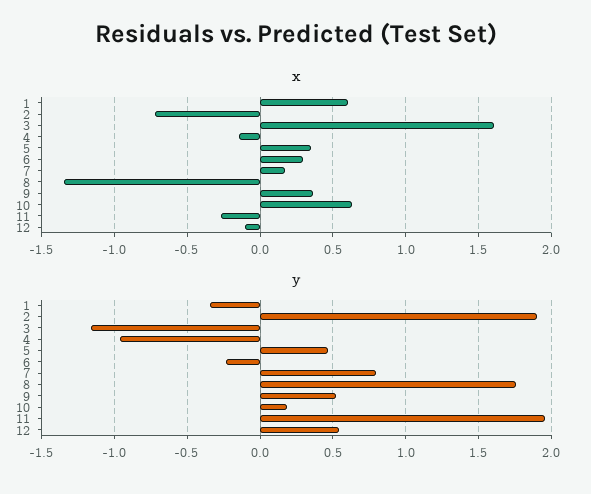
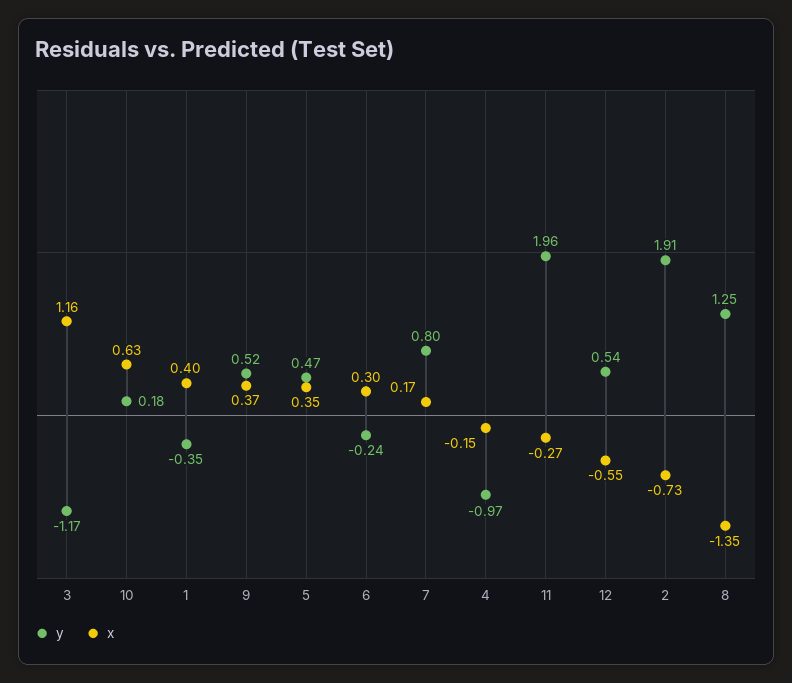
  {
    "x": {
-     "1": 0.6,
+     "1": 0.4,
      "2": -0.73,
-     "3": 1.6,
+     "3": 1.16,
      "4": -0.15,
      "5": 0.35,
      "6": 0.3,
      "7": 0.17,
      "8": -1.35,
      "9": 0.37,
      "10": 0.63,
      "11": -0.27,
-     "12": -0.1
+     "12": -0.55
    },
    "y": {
      "1": -0.35,
      "2": 1.91,
      "3": -1.17,
      "4": -0.97,
      "5": 0.47,
      "6": -0.24,
      "7": 0.8,
-     "8": 1.75,
+     "8": 1.25,
      "9": 0.52,
      "10": 0.18,
      "11": 1.96,
      "12": 0.54
    }
  }

